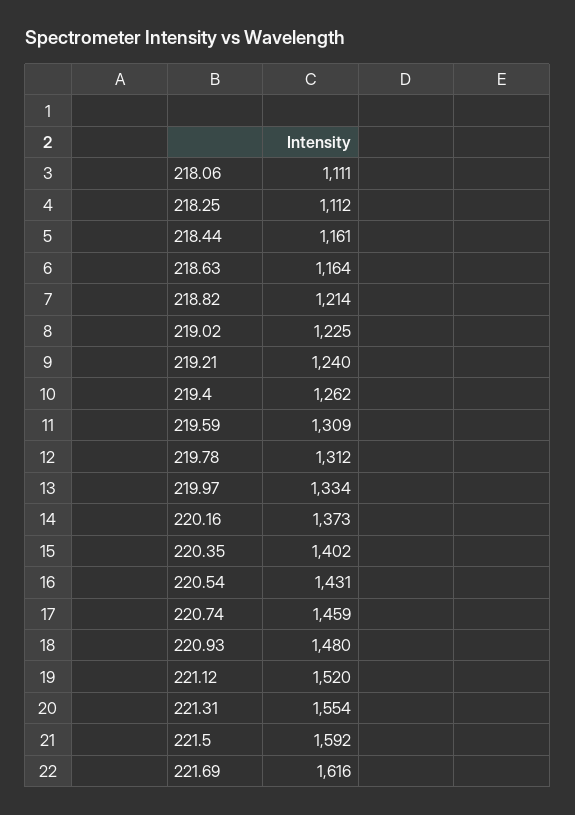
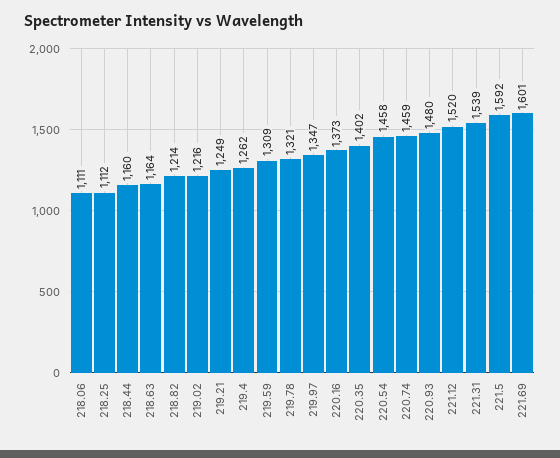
  {
    "218.06": 1111,
    "218.25": 1112,
-   "218.44": 1161,
+   "218.44": 1160,
    "218.63": 1164,
    "218.82": 1214,
-   "219.02": 1225,
+   "219.02": 1216,
-   "219.21": 1240,
+   "219.21": 1249,
    "219.4": 1262,
    "219.59": 1309,
-   "219.78": 1312,
+   "219.78": 1321,
-   "219.97": 1334,
+   "219.97": 1347,
    "220.16": 1373,
    "220.35": 1402,
-   "220.54": 1431,
+   "220.54": 1458,
    "220.74": 1459,
    "220.93": 1480,
    "221.12": 1520,
-   "221.31": 1554,
+   "221.31": 1539,
    "221.5": 1592,
-   "221.69": 1616
+   "221.69": 1601
  }

